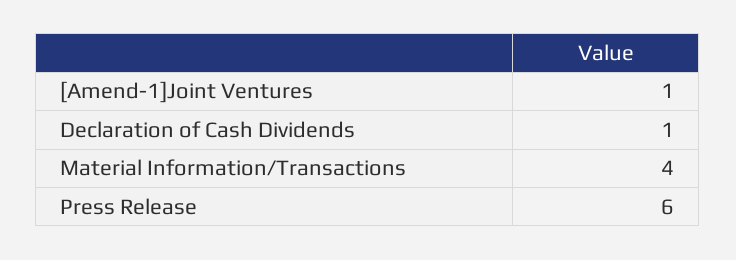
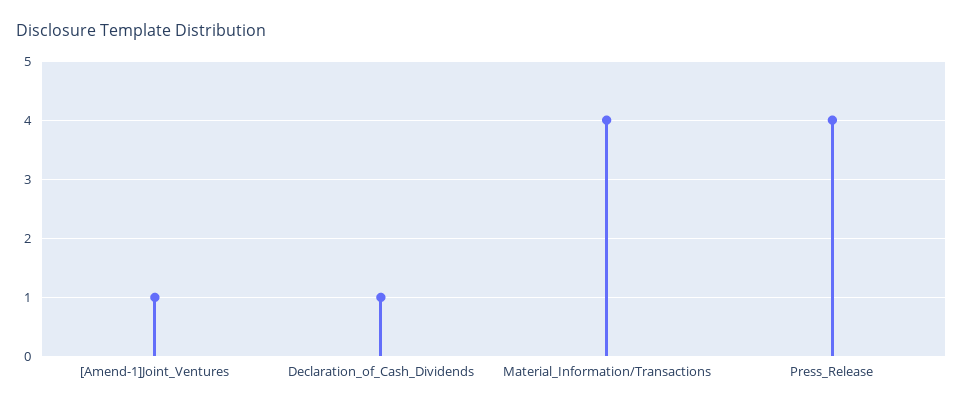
  {
    "[Amend-1]Joint Ventures": 1,
    "Declaration of Cash Dividends": 1,
    "Material Information/Transactions": 4,
-   "Press Release": 6
+   "Press Release": 4
  }

